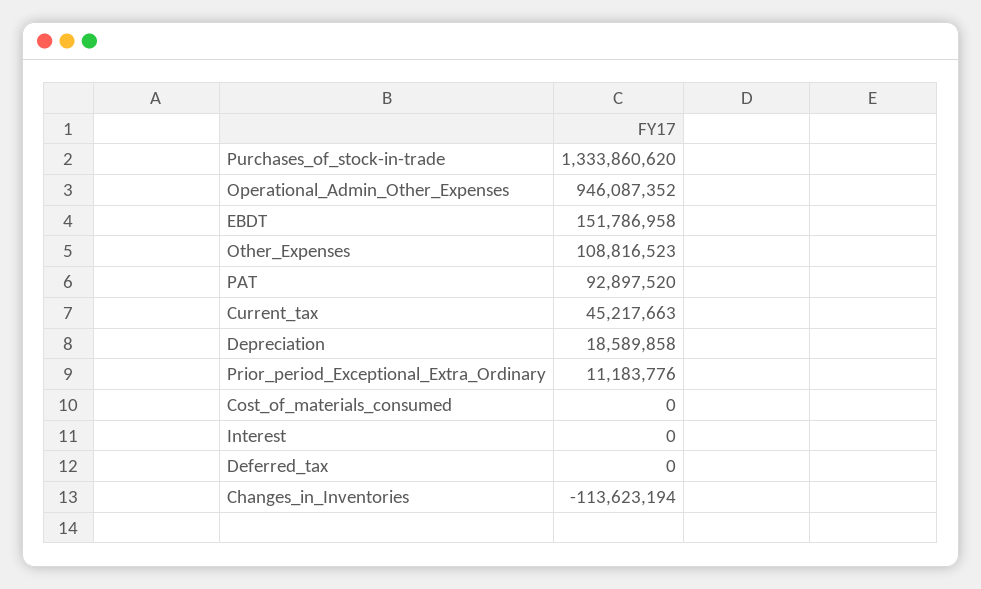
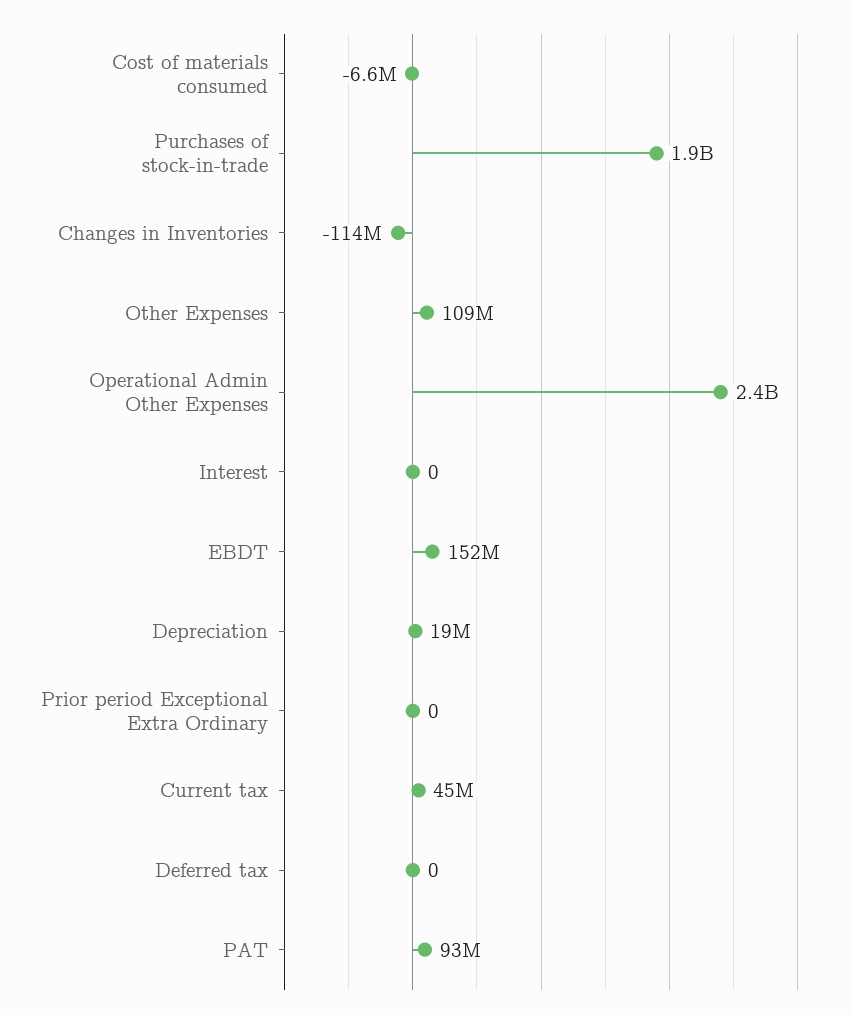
  {
-   "Purchases_of_stock-in-trade": 1333860620,
+   "Purchases_of_stock-in-trade": 1900000000,
-   "Operational_Admin_Other_Expenses": 946087352,
+   "Operational_Admin_Other_Expenses": 2400000000,
    "EBDT": 151786958,
    "Other_Expenses": 108816523,
    "PAT": 92897520,
    "Current_tax": 45217663,
    "Depreciation": 18589858,
-   "Prior_period_Exceptional_Extra_Ordinary": 11183776,
+   "Prior_period_Exceptional_Extra_Ordinary": 0,
-   "Cost_of_materials_consumed": 0,
+   "Cost_of_materials_consumed": -6600000,
    "Interest": 0,
    "Deferred_tax": 0,
    "Changes_in_Inventories": -113623194
  }

